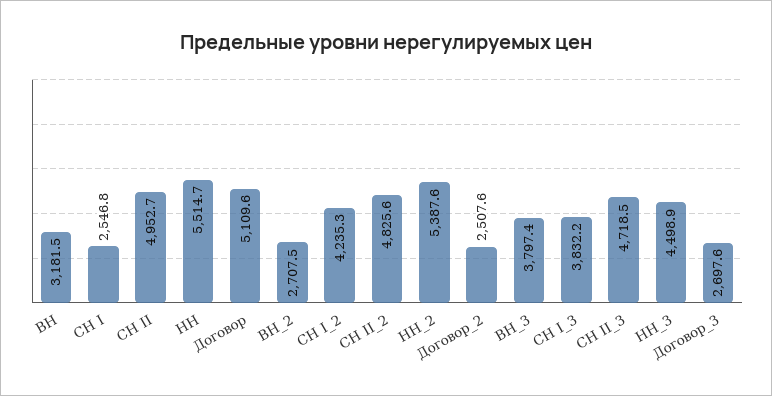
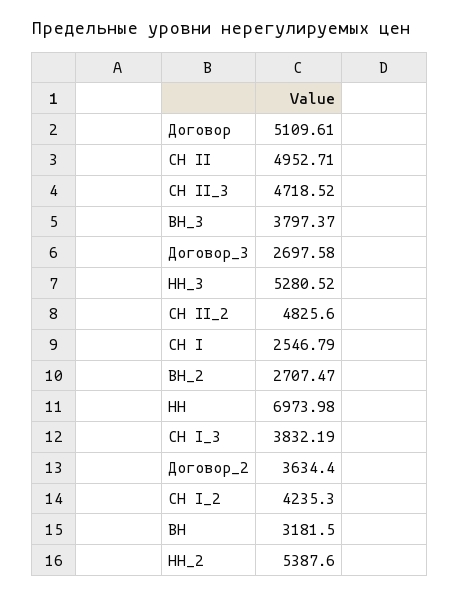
  {
    "ВН": 3181.5,
    "СН I": 2546.79,
    "СН II": 4952.71,
-   "НН": 5514.7,
+   "НН": 6973.98,
    "Договор": 5109.61,
    "ВН_2": 2707.47,
    "СН I_2": 4235.3,
    "СН II_2": 4825.6,
    "НН_2": 5387.6,
-   "Договор_2": 2507.6,
+   "Договор_2": 3634.4,
    "ВН_3": 3797.37,
    "СН I_3": 3832.19,
    "СН II_3": 4718.52,
-   "НН_3": 4498.9,
+   "НН_3": 5280.52,
    "Договор_3": 2697.58
  }

